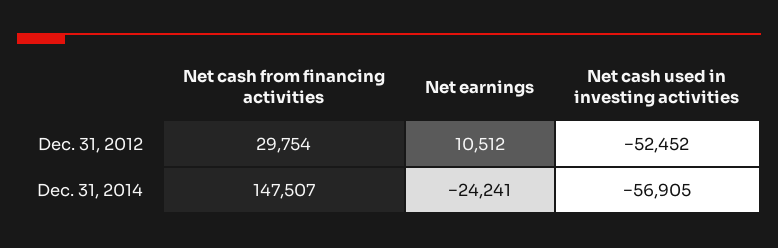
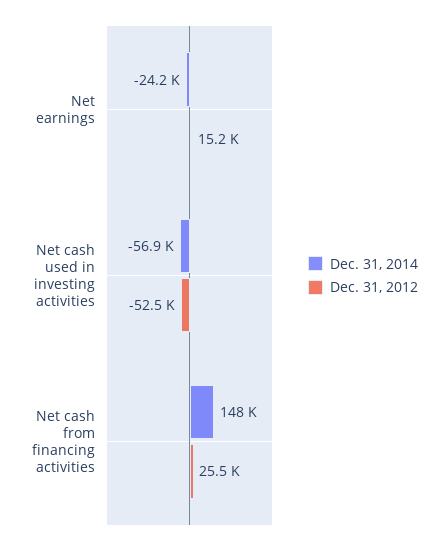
  {
    "Dec. 31, 2012": {
-     "Net cash from financing activities": 29754,
+     "Net cash from financing activities": 25500,
-     "Net earnings": 10512,
+     "Net earnings": 15200,
      "Net cash used in investing activities": -52452
    },
    "Dec. 31, 2014": {
      "Net cash from financing activities": 147507,
      "Net earnings": -24241,
      "Net cash used in investing activities": -56905
    }
  }

